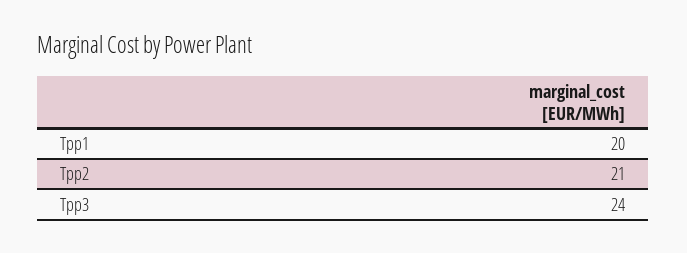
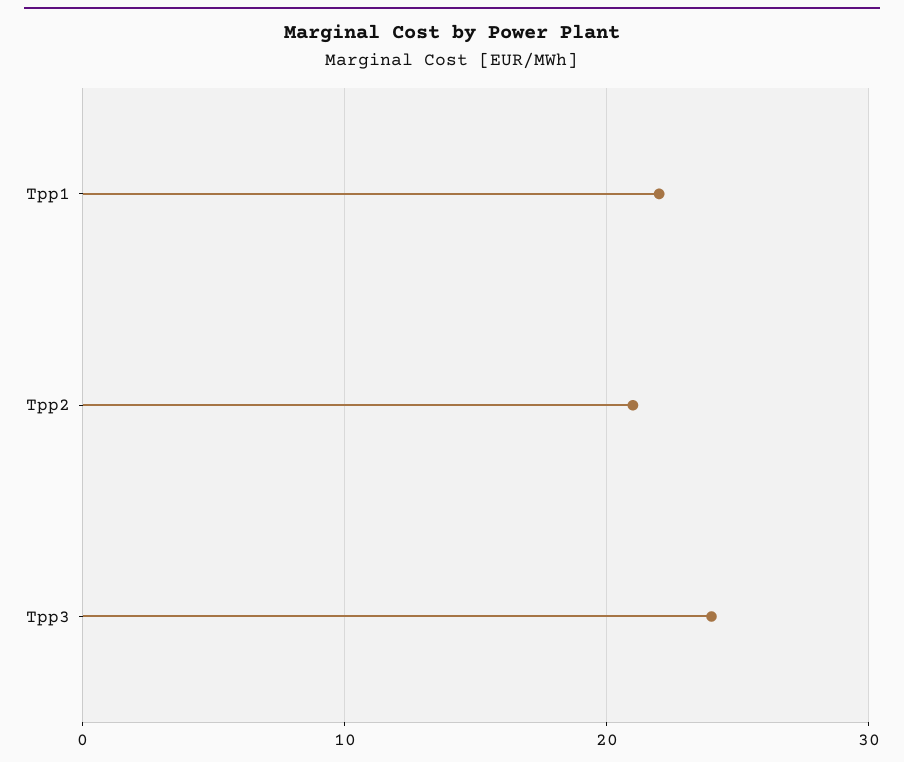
  {
-   "Tpp1": 20,
+   "Tpp1": 22,
    "Tpp2": 21,
    "Tpp3": 24
  }

